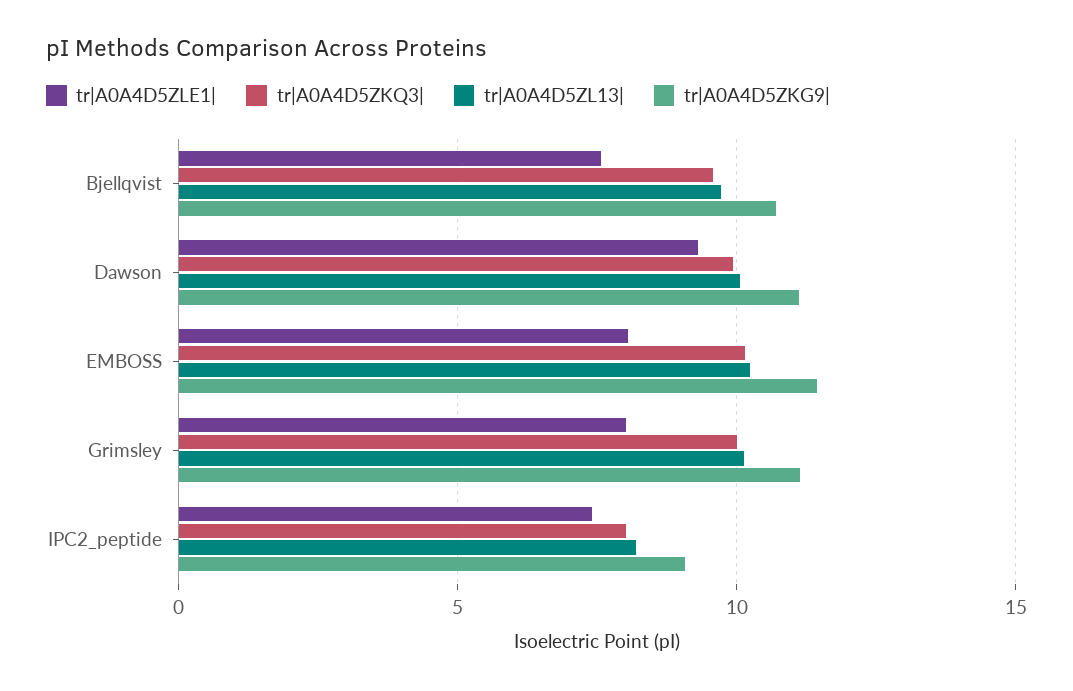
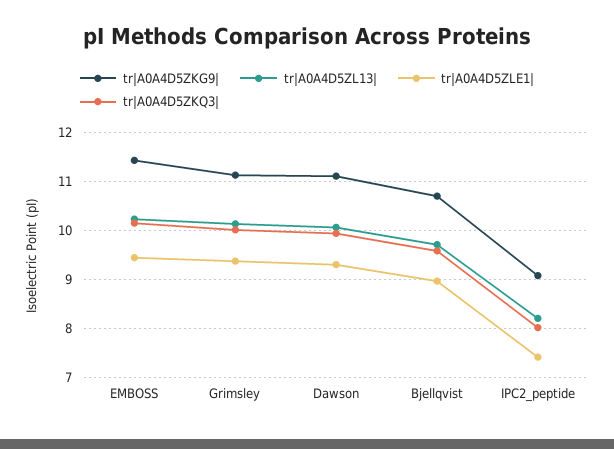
  {
    "tr|A0A4D5ZLE1|": {
-     "Bjellqvist": 7.5,
+     "Bjellqvist": 9,
      "Dawson": 9.4,
-     "EMBOSS": 8,
+     "EMBOSS": 9.4,
-     "Grimsley": 8,
+     "Grimsley": 9.4,
      "IPC2_peptide": 7.4
    },
    "tr|A0A4D5ZKQ3|": {
      "Bjellqvist": 9.6,
      "Dawson": 10,
      "EMBOSS": 10.2,
      "Grimsley": 10,
      "IPC2_peptide": 8
    },
    "tr|A0A4D5ZL13|": {
      "Bjellqvist": 9.8,
      "Dawson": 10,
      "EMBOSS": 10.2,
      "Grimsley": 10.2,
      "IPC2_peptide": 8.2
    },
    "tr|A0A4D5ZKG9|": {
      "Bjellqvist": 10.8,
      "Dawson": 11.2,
      "EMBOSS": 11.4,
      "Grimsley": 11.2,
      "IPC2_peptide": 9
    }
  }

